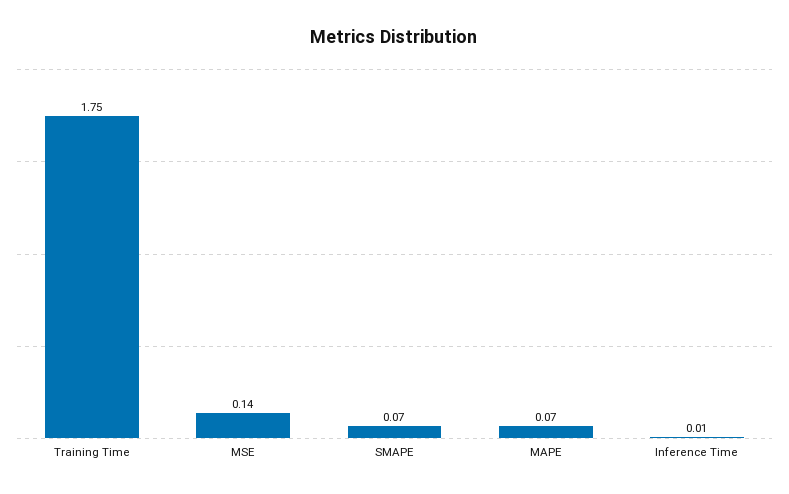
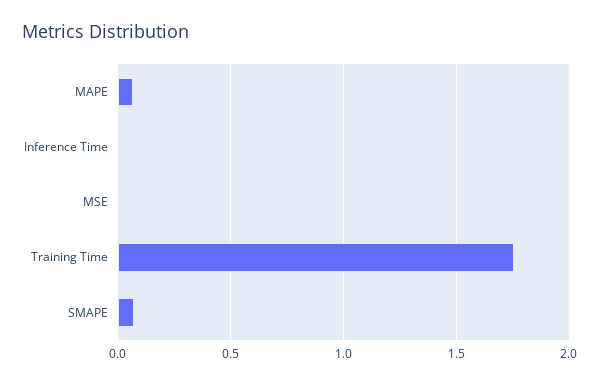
  {
    "Training Time": 1.75,
-   "MSE": 0.14,
+   "MSE": 0,
    "SMAPE": 0.07,
    "MAPE": 0.07,
    "Inference Time": 0.01
  }

